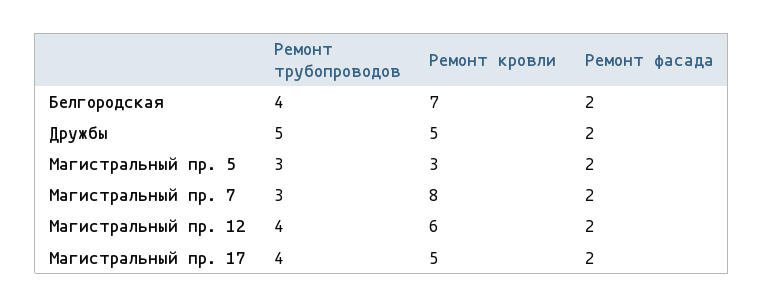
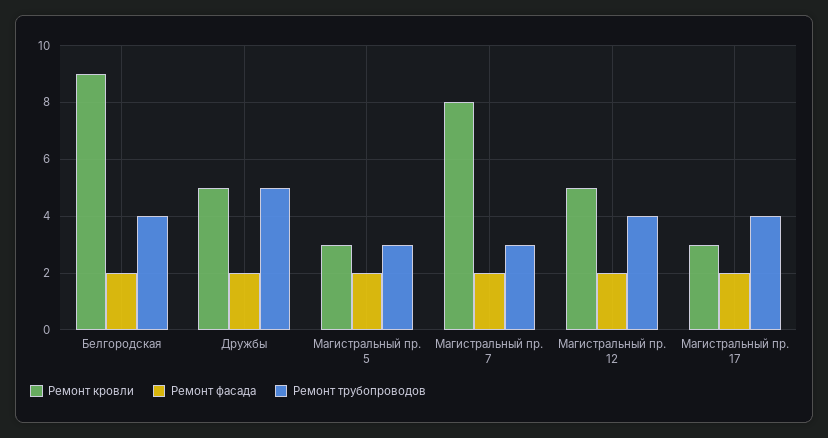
  {
    "Ремонт трубопроводов": {
      "Белгородская": 4,
      "Дружбы": 5,
      "Магистральный пр. 5": 3,
      "Магистральный пр. 7": 3,
      "Магистральный пр. 12": 4,
      "Магистральный пр. 17": 4
    },
    "Ремонт кровли": {
-     "Белгородская": 7,
+     "Белгородская": 9,
      "Дружбы": 5,
      "Магистральный пр. 5": 3,
      "Магистральный пр. 7": 8,
-     "Магистральный пр. 12": 6,
+     "Магистральный пр. 12": 5,
-     "Магистральный пр. 17": 5
+     "Магистральный пр. 17": 3
    },
    "Ремонт фасада": {
      "Белгородская": 2,
      "Дружбы": 2,
      "Магистральный пр. 5": 2,
      "Магистральный пр. 7": 2,
      "Магистральный пр. 12": 2,
      "Магистральный пр. 17": 2
    }
  }

